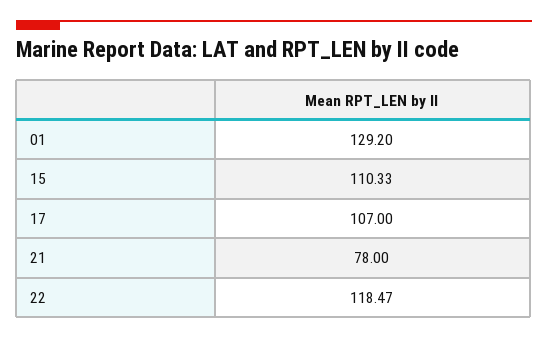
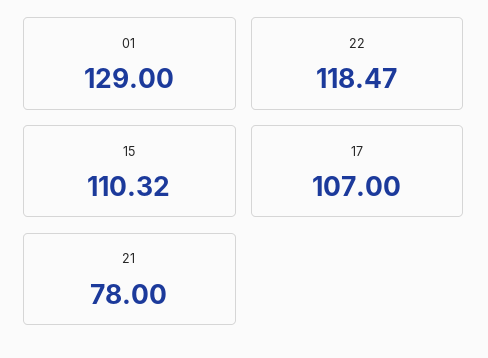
  {
-   "01": 129.2,
+   "01": 129,
-   "15": 110.33,
+   "15": 110.32,
    "17": 107,
    "21": 78,
    "22": 118.47
  }

